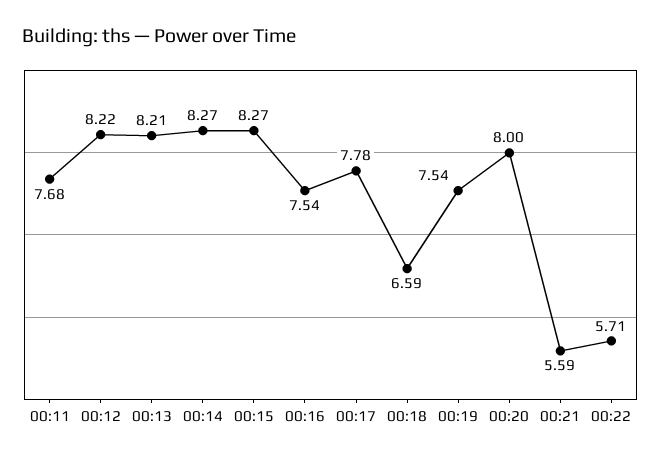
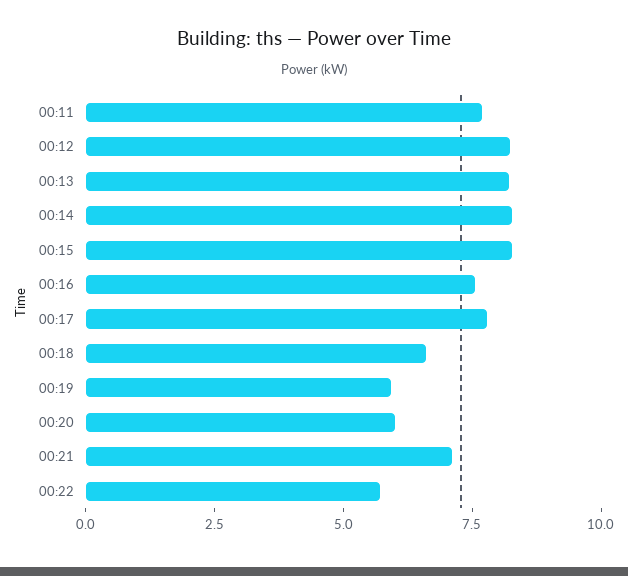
  {
    "00:11": 7.68,
    "00:12": 8.22,
    "00:13": 8.21,
    "00:14": 8.27,
    "00:15": 8.27,
    "00:16": 7.54,
    "00:17": 7.78,
    "00:18": 6.59,
-   "00:19": 7.54,
+   "00:19": 6,
-   "00:20": 8,
+   "00:20": 6,
-   "00:21": 5.59,
+   "00:21": 7,
    "00:22": 5.71
  }

